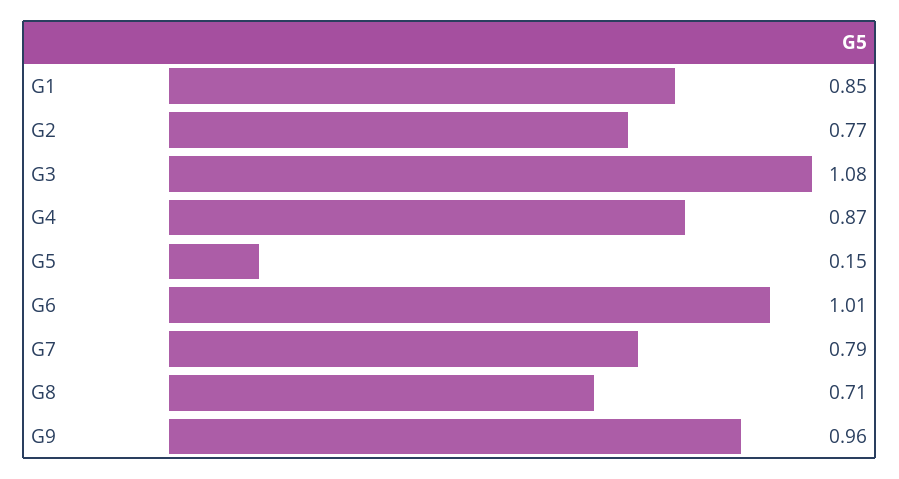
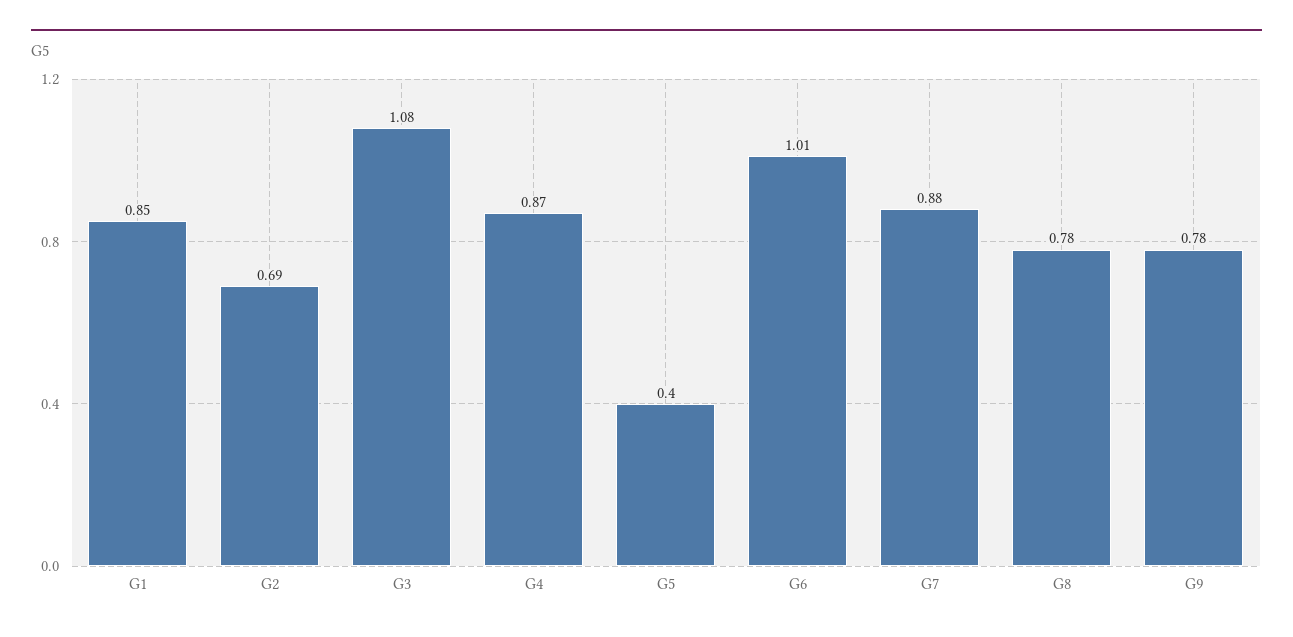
  {
    "G1": 0.85,
-   "G2": 0.77,
+   "G2": 0.69,
    "G3": 1.08,
    "G4": 0.87,
-   "G5": 0.15,
+   "G5": 0.4,
    "G6": 1.01,
-   "G7": 0.79,
+   "G7": 0.88,
-   "G8": 0.71,
+   "G8": 0.78,
-   "G9": 0.96
+   "G9": 0.78
  }

